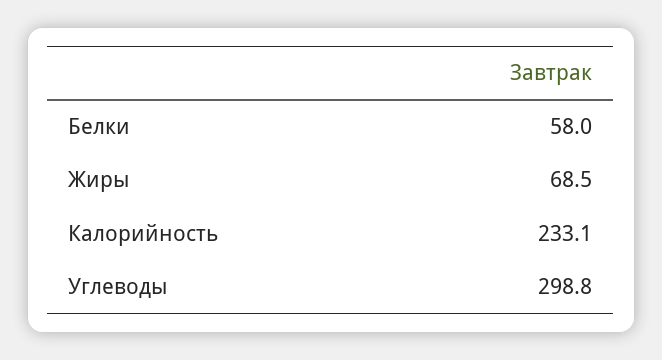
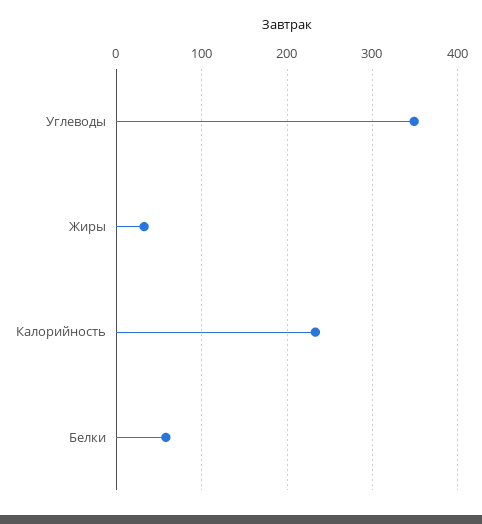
  {
    "Белки": 58,
-   "Жиры": 68.5,
+   "Жиры": 30,
    "Калорийность": 233.1,
-   "Углеводы": 298.8
+   "Углеводы": 350
  }

